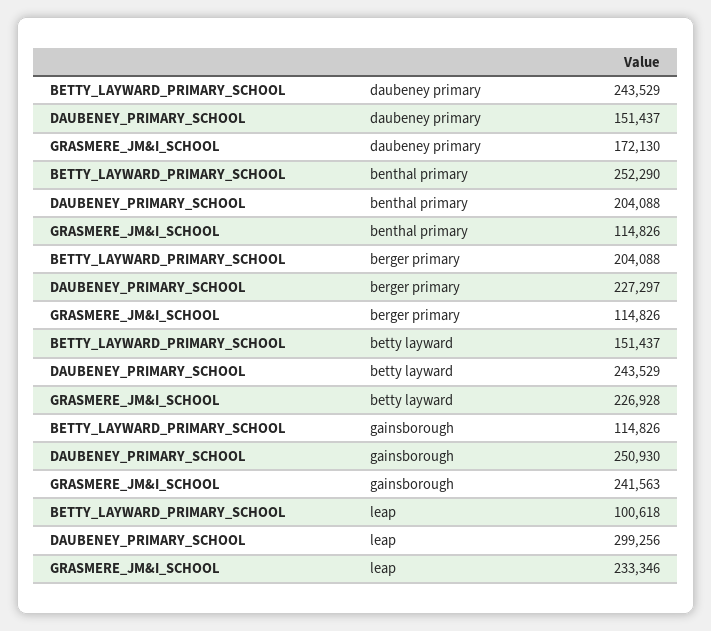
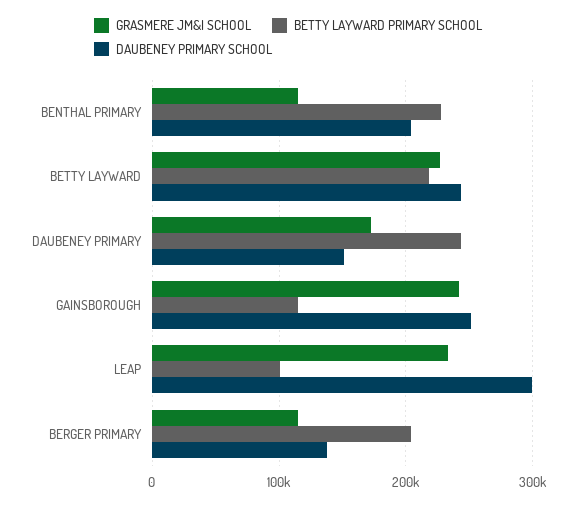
  {
    "BETTY_LAYWARD_PRIMARY_SCHOOL": {
      "daubeney primary": 243529,
-     "benthal primary": 252290,
+     "benthal primary": 230000,
      "berger primary": 204088,
-     "betty layward": 151437,
+     "betty layward": 220000,
      "gainsborough": 114826,
      "leap": 100618
    },
    "DAUBENEY_PRIMARY_SCHOOL": {
      "daubeney primary": 151437,
      "benthal primary": 204088,
-     "berger primary": 227297,
+     "berger primary": 140000,
      "betty layward": 243529,
      "gainsborough": 250930,
      "leap": 299256
    },
    "GRASMERE_JM&I_SCHOOL": {
      "daubeney primary": 172130,
      "benthal primary": 114826,
      "berger primary": 114826,
      "betty layward": 226928,
      "gainsborough": 241563,
      "leap": 233346
    }
  }

